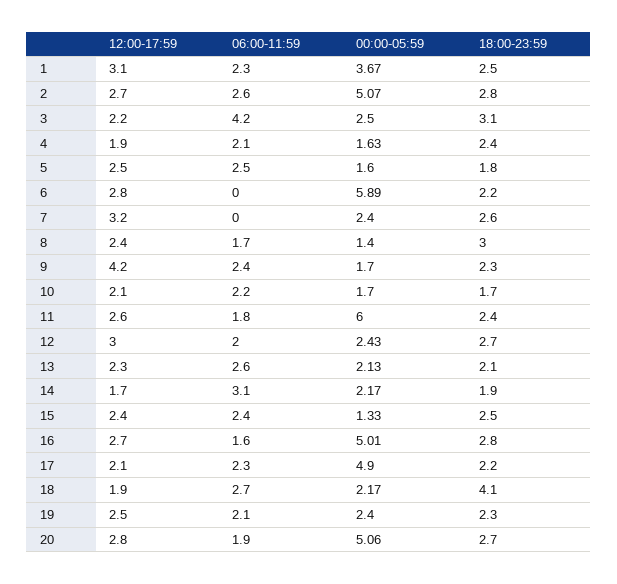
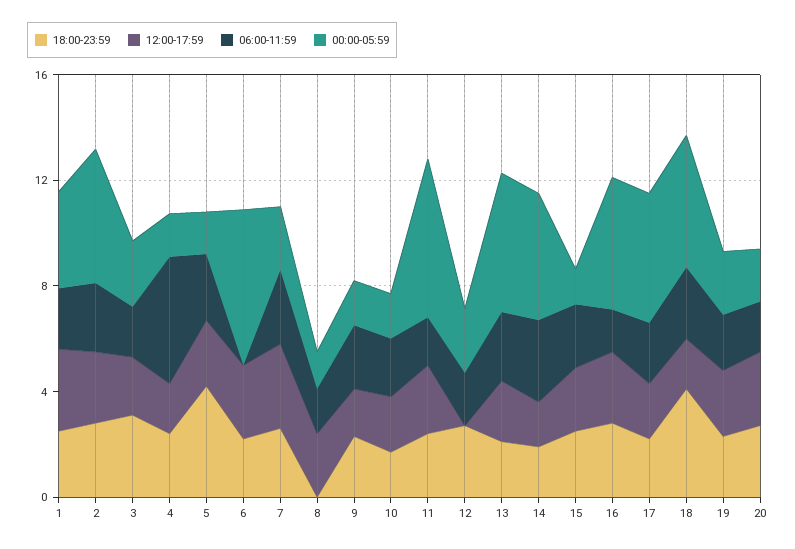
  {
    "12:00-17:59": {
      "1": 3.1,
      "2": 2.7,
      "3": 2.2,
      "4": 1.9,
      "5": 2.5,
      "6": 2.8,
      "7": 3.2,
      "8": 2.4,
-     "9": 4.2,
+     "9": 2,
      "10": 2.1,
      "11": 2.6,
-     "12": 3,
+     "12": 0,
      "13": 2.3,
      "14": 1.7,
      "15": 2.4,
      "16": 2.7,
      "17": 2.1,
      "18": 1.9,
      "19": 2.5,
      "20": 2.8
    },
    "06:00-11:59": {
      "1": 2.3,
      "2": 2.6,
-     "3": 4.2,
+     "3": 2,
-     "4": 2.1,
+     "4": 5,
      "5": 2.5,
      "6": 0,
-     "7": 0,
+     "7": 3,
      "8": 1.7,
      "9": 2.4,
      "10": 2.2,
      "11": 1.8,
      "12": 2,
      "13": 2.6,
      "14": 3.1,
      "15": 2.4,
      "16": 1.6,
      "17": 2.3,
      "18": 2.7,
      "19": 2.1,
      "20": 1.9
    },
    "00:00-05:59": {
      "1": 3.67,
      "2": 5.07,
      "3": 2.5,
      "4": 1.63,
      "5": 1.6,
      "6": 5.89,
      "7": 2.4,
      "8": 1.4,
      "9": 1.7,
      "10": 1.7,
      "11": 6,
      "12": 2.43,
-     "13": 2.13,
+     "13": 5,
-     "14": 2.17,
+     "14": 5,
      "15": 1.33,
      "16": 5.01,
      "17": 4.9,
-     "18": 2.17,
+     "18": 5,
      "19": 2.4,
-     "20": 5.06
+     "20": 2
    },
    "18:00-23:59": {
      "1": 2.5,
      "2": 2.8,
      "3": 3.1,
      "4": 2.4,
-     "5": 1.8,
+     "5": 4,
      "6": 2.2,
      "7": 2.6,
-     "8": 3,
+     "8": 0,
      "9": 2.3,
      "10": 1.7,
      "11": 2.4,
      "12": 2.7,
      "13": 2.1,
      "14": 1.9,
      "15": 2.5,
      "16": 2.8,
      "17": 2.2,
      "18": 4.1,
      "19": 2.3,
      "20": 2.7
    }
  }

